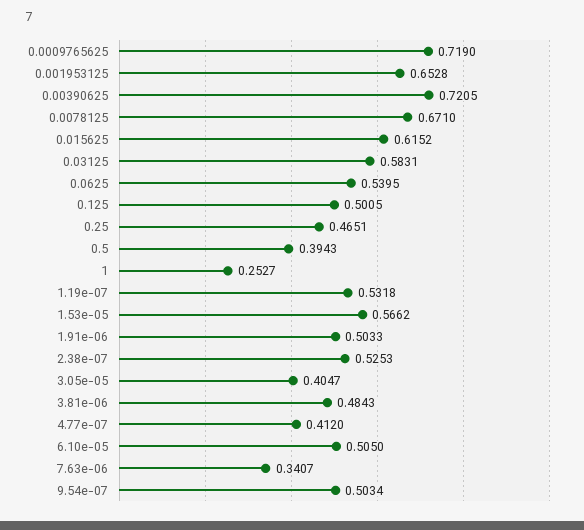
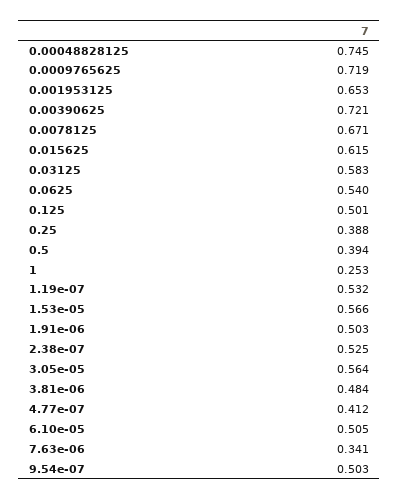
  {
    "0.0009765625": 0.719,
    "0.001953125": 0.6528,
    "0.00390625": 0.7205,
    "0.0078125": 0.671,
    "0.015625": 0.6152,
    "0.03125": 0.5831,
    "0.0625": 0.5395,
    "0.125": 0.5005,
-   "0.25": 0.4651,
+   "0.25": 0.388,
    "0.5": 0.3943,
    "1": 0.2527,
    "1.19e-07": 0.5318,
    "1.53e-05": 0.5662,
    "1.91e-06": 0.5033,
    "2.38e-07": 0.5253,
-   "3.05e-05": 0.4047,
+   "3.05e-05": 0.564,
    "3.81e-06": 0.4843,
    "4.77e-07": 0.412,
    "6.10e-05": 0.505,
    "7.63e-06": 0.3407,
-   "9.54e-07": 0.5034
+   "9.54e-07": 0.5034,
+   "0.00048828125": 0.745
  }

